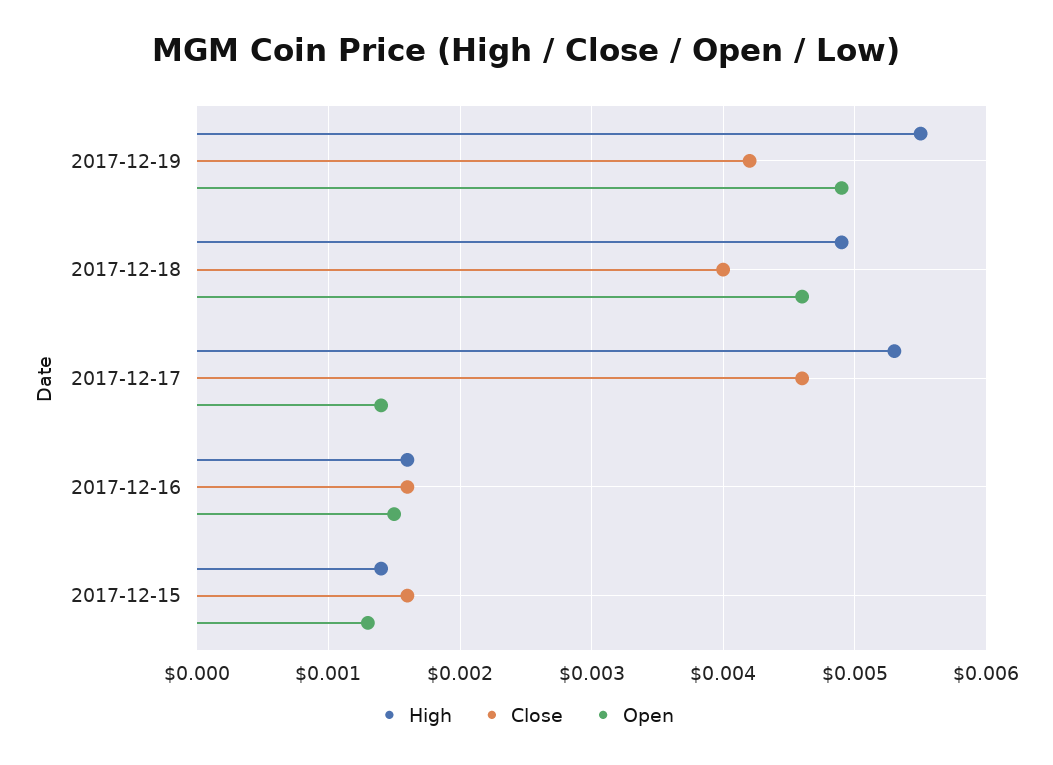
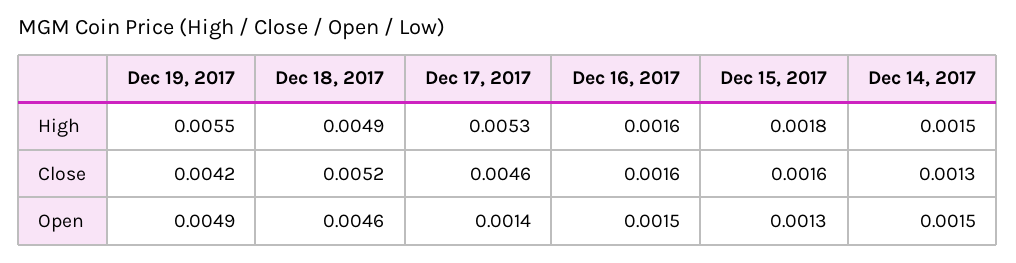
  {
    "High": {
      "2017-12-19": 0.0055,
      "2017-12-18": 0.0049,
      "2017-12-17": 0.0053,
      "2017-12-16": 0.0016,
-     "2017-12-15": 0.0014
+     "2017-12-15": 0.0018,
+     "Dec 14, 2017": 0.0015
    },
    "Close": {
      "2017-12-19": 0.0042,
-     "2017-12-18": 0.004,
+     "2017-12-18": 0.0052,
      "2017-12-17": 0.0046,
      "2017-12-16": 0.0016,
-     "2017-12-15": 0.0016
+     "2017-12-15": 0.0016,
+     "Dec 14, 2017": 0.0013
    },
    "Open": {
      "2017-12-19": 0.0049,
      "2017-12-18": 0.0046,
      "2017-12-17": 0.0014,
      "2017-12-16": 0.0015,
-     "2017-12-15": 0.0013
+     "2017-12-15": 0.0013,
+     "Dec 14, 2017": 0.0015
    }
  }

